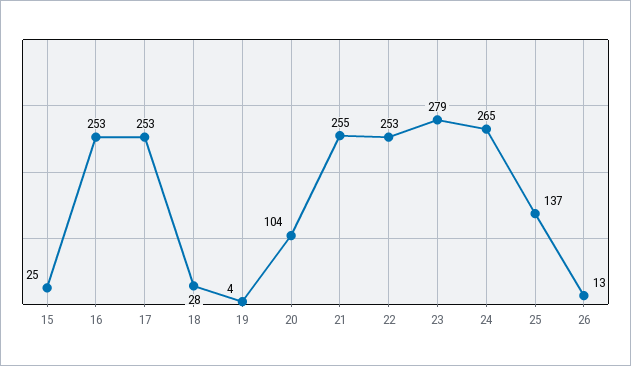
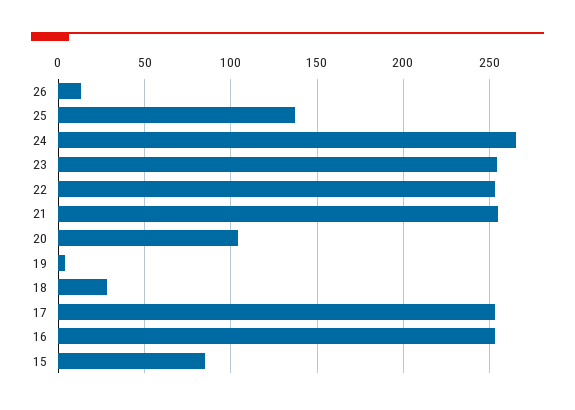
  {
-   "15": 25,
+   "15": 85,
    "16": 253,
    "17": 253,
    "18": 28,
    "19": 4,
    "20": 104,
    "21": 255,
    "22": 253,
-   "23": 279,
+   "23": 255,
    "24": 265,
    "25": 137,
    "26": 13
  }

